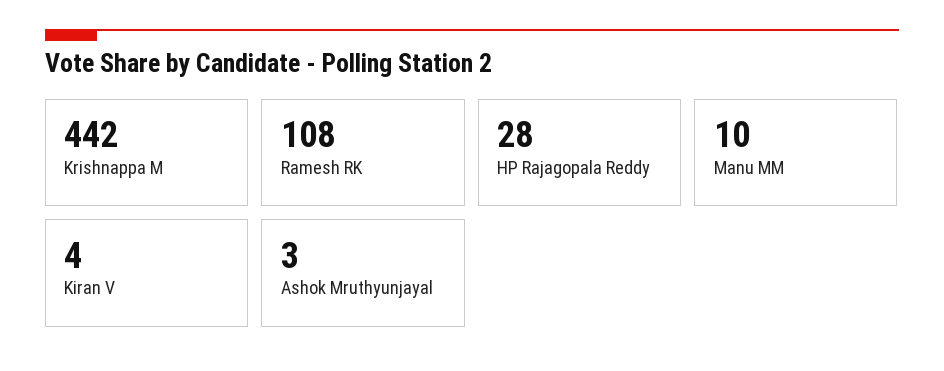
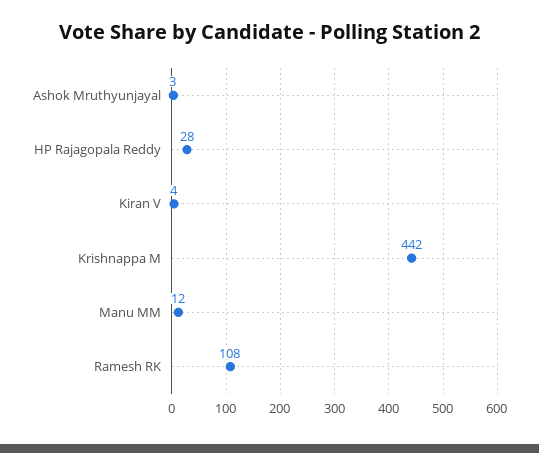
  {
    "Krishnappa M": 442,
    "Ramesh RK": 108,
    "HP Rajagopala Reddy": 28,
-   "Manu MM": 10,
+   "Manu MM": 12,
    "Kiran V": 4,
    "Ashok Mruthyunjayal": 3
  }

